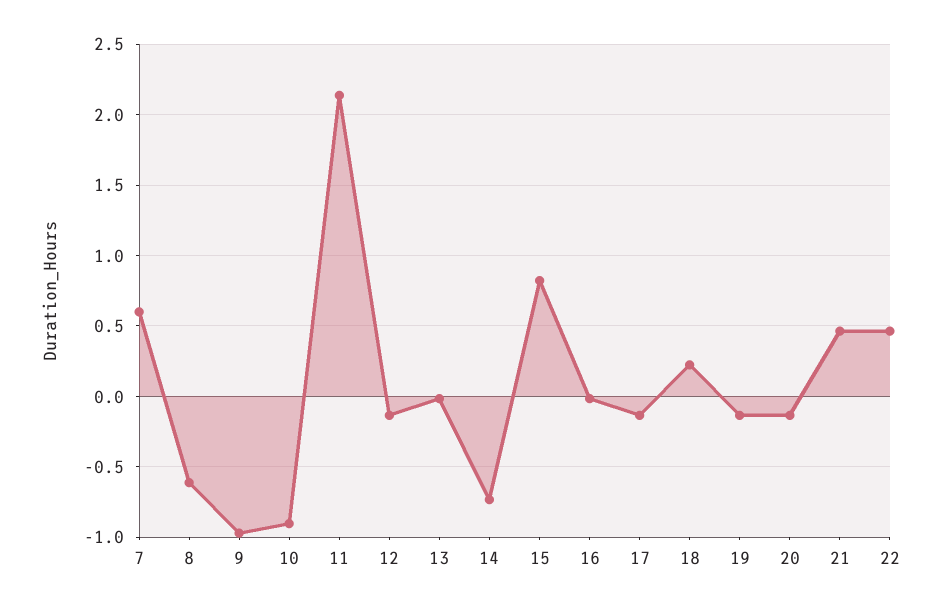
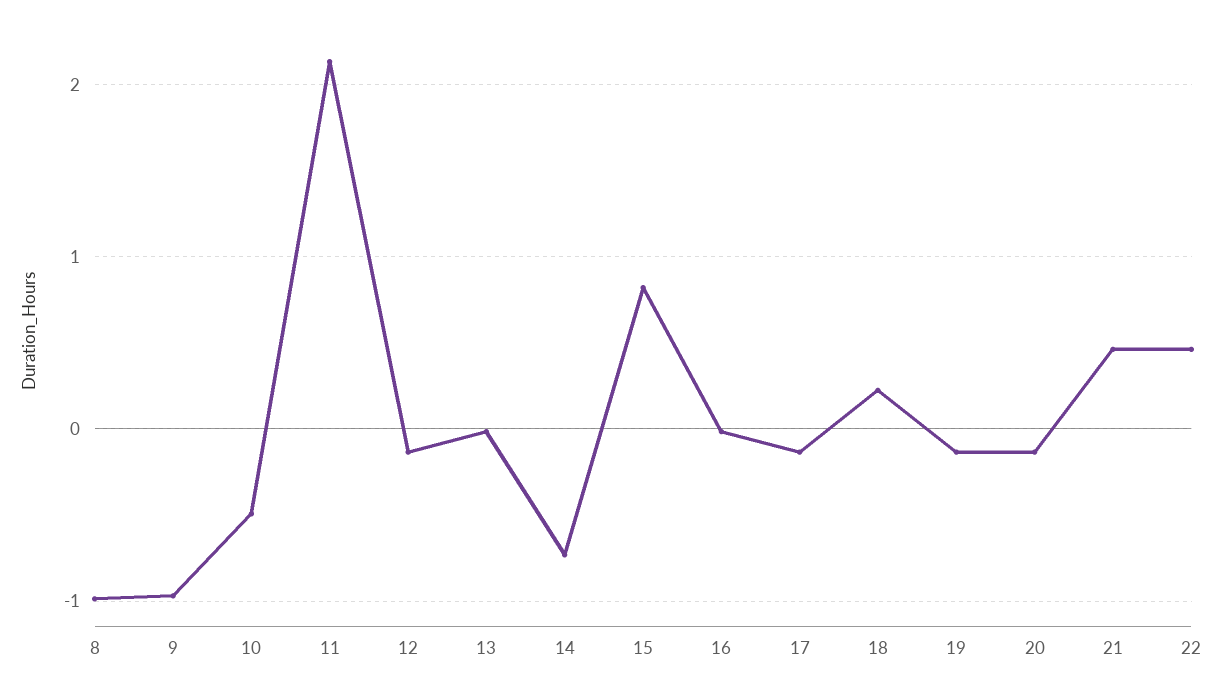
  {
-   "7": 0.6,
-   "8": -0.6,
+   "8": -1,
    "9": -0.95,
-   "10": -0.9,
+   "10": -0.5,
    "11": 2.15,
    "12": -0.15,
    "13": 0,
    "14": -0.75,
    "15": 0.8,
    "16": 0,
    "17": -0.15,
    "18": 0.2,
    "19": -0.15,
    "20": -0.15,
    "21": 0.45,
    "22": 0.45
  }

